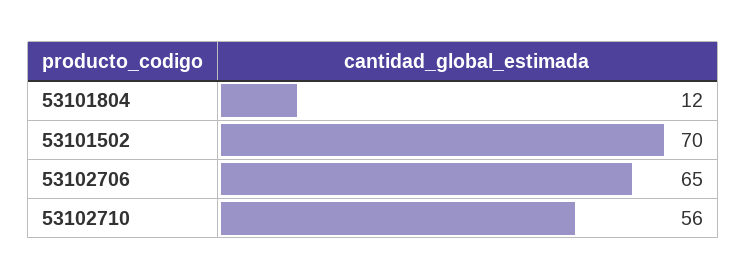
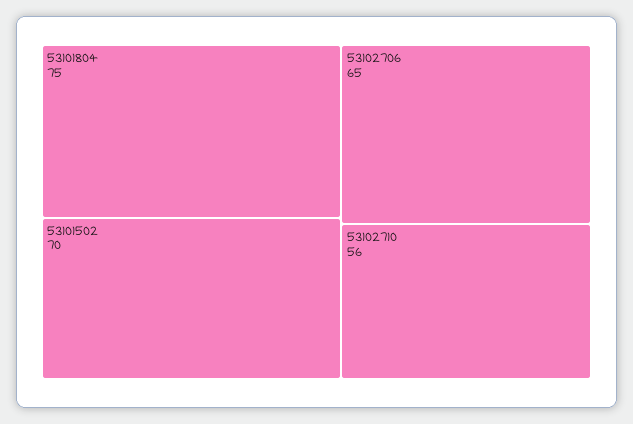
  {
-   "53101804": 12,
+   "53101804": 75,
    "53101502": 70,
    "53102706": 65,
    "53102710": 56
  }

